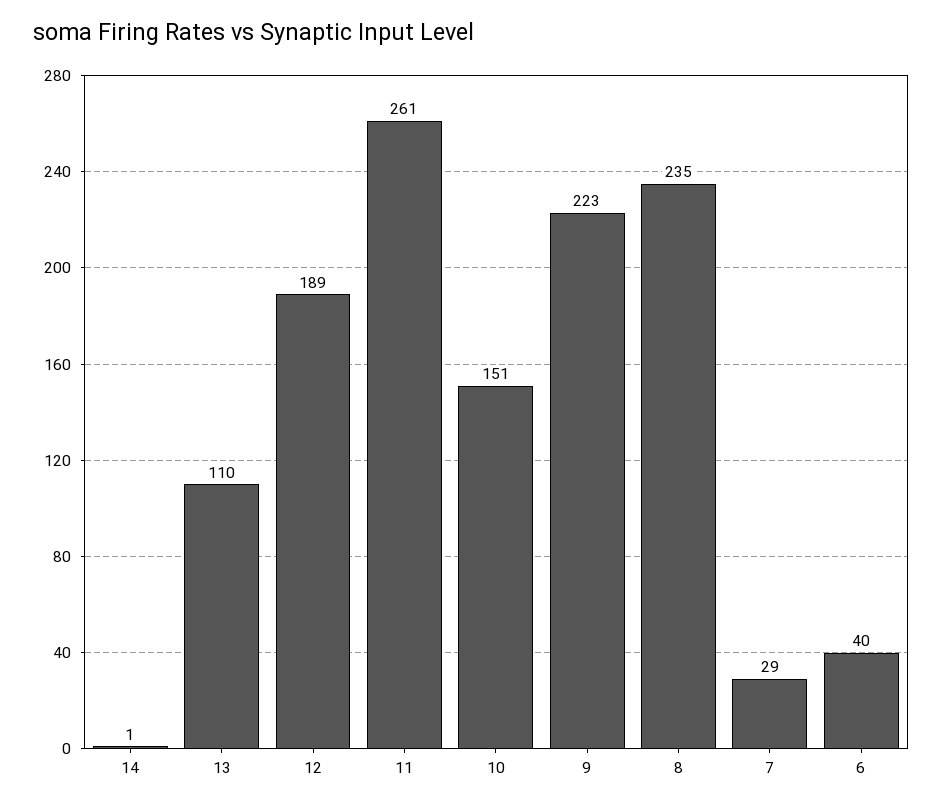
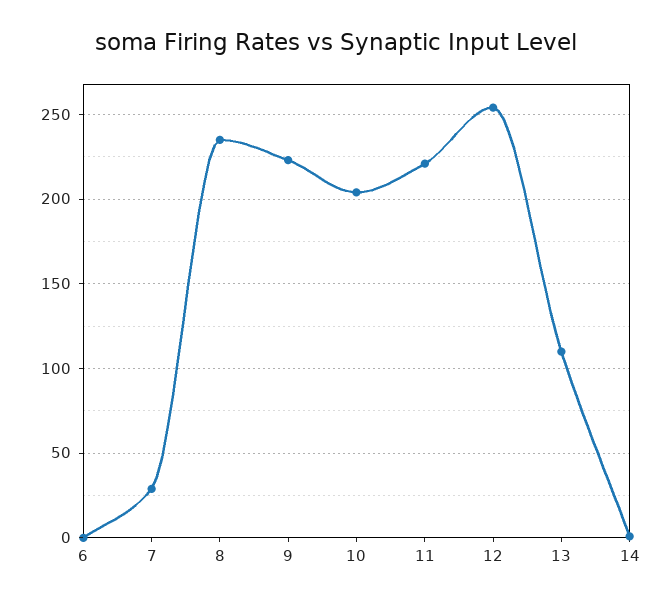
  {
    "14": 1,
    "13": 110,
-   "12": 189,
+   "12": 255,
-   "11": 261,
+   "11": 220,
-   "10": 151,
+   "10": 205,
    "9": 223,
    "8": 235,
    "7": 29,
-   "6": 40
+   "6": 0
  }

